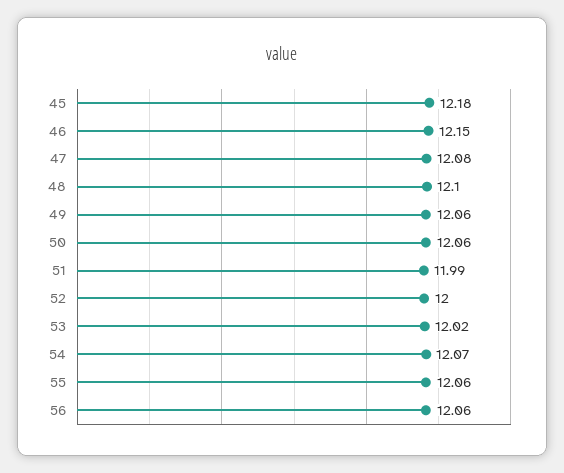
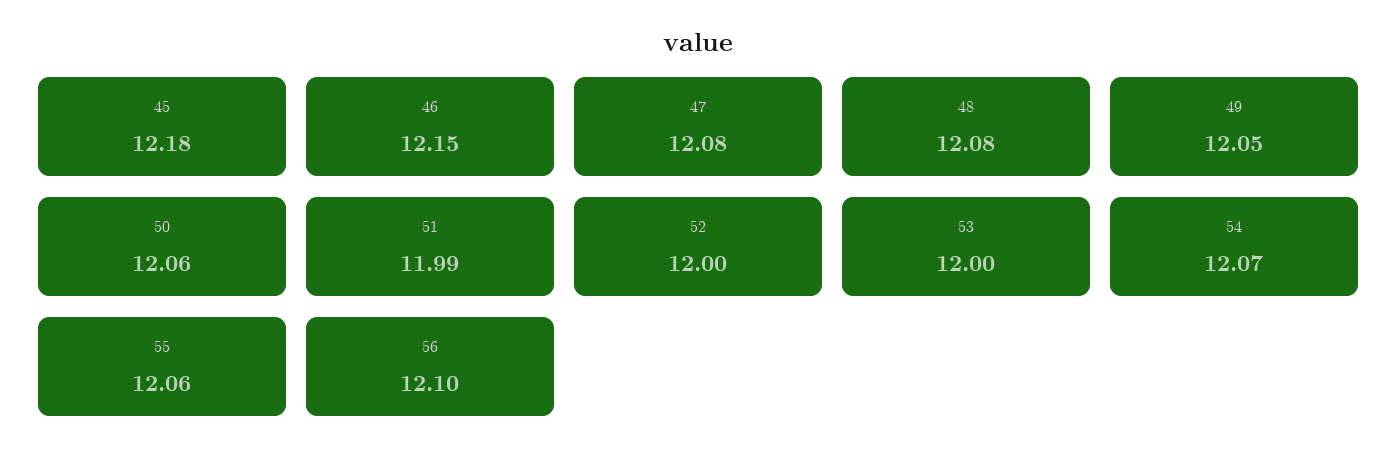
  {
    "45": 12.18,
    "46": 12.15,
    "47": 12.08,
-   "48": 12.1,
+   "48": 12.08,
-   "49": 12.06,
+   "49": 12.05,
    "50": 12.06,
    "51": 11.99,
    "52": 12,
-   "53": 12.02,
+   "53": 12,
    "54": 12.07,
    "55": 12.06,
-   "56": 12.06
+   "56": 12.1
  }

